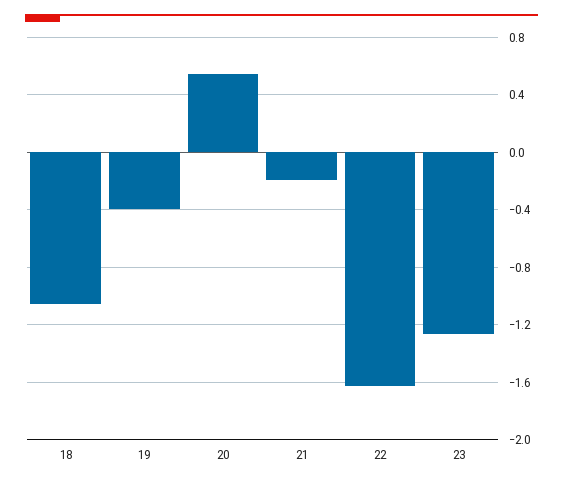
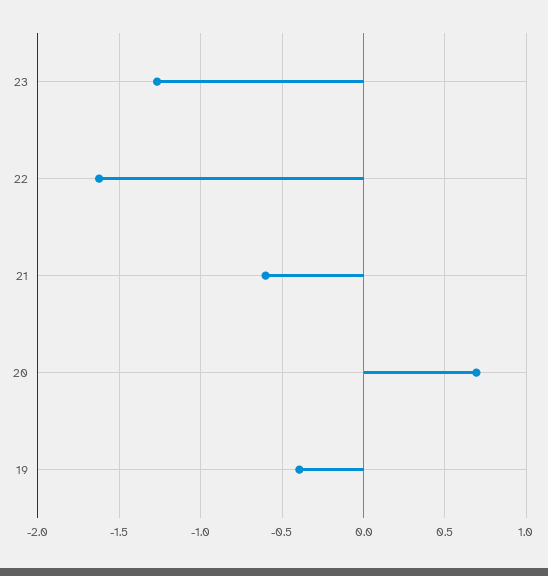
  {
-   "18": -1.05,
    "19": -0.4,
-   "20": 0.55,
+   "20": 0.7,
-   "21": -0.2,
+   "21": -0.6,
    "22": -1.6,
    "23": -1.25
  }

